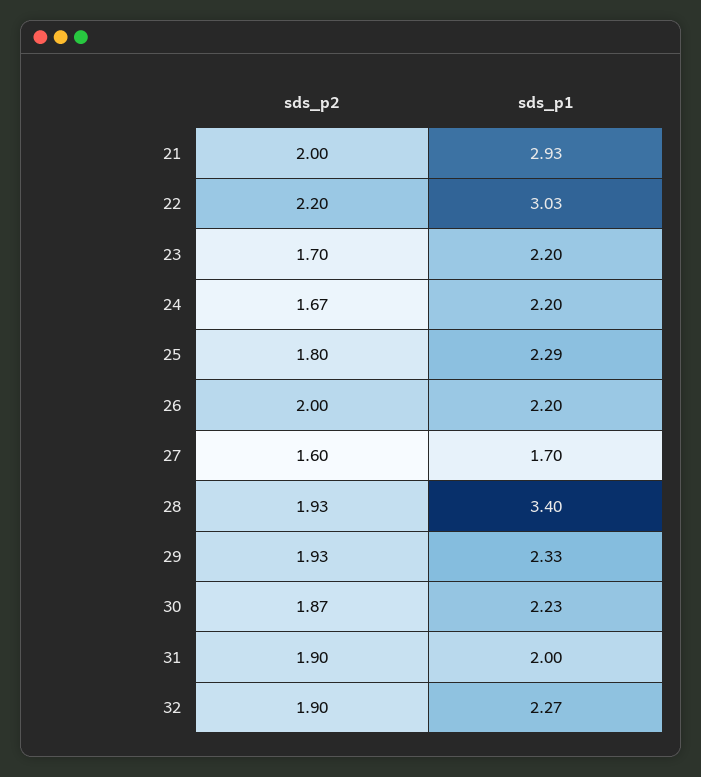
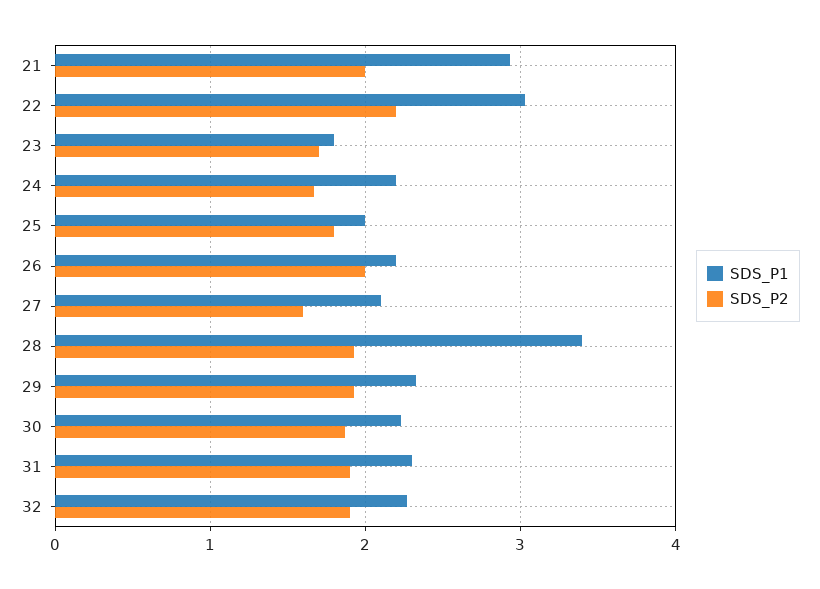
  {
    "sds_p2": {
      "21": 2,
      "22": 2.2,
      "23": 1.7,
      "24": 1.67,
      "25": 1.8,
      "26": 2,
      "27": 1.6,
      "28": 1.93,
      "29": 1.93,
      "30": 1.87,
      "31": 1.9,
      "32": 1.9
    },
    "sds_p1": {
      "21": 2.93,
      "22": 3.03,
-     "23": 2.2,
+     "23": 1.8,
      "24": 2.2,
-     "25": 2.29,
+     "25": 2,
      "26": 2.2,
-     "27": 1.7,
+     "27": 2.1,
      "28": 3.4,
      "29": 2.33,
      "30": 2.23,
-     "31": 2,
+     "31": 2.3,
      "32": 2.27
    }
  }

